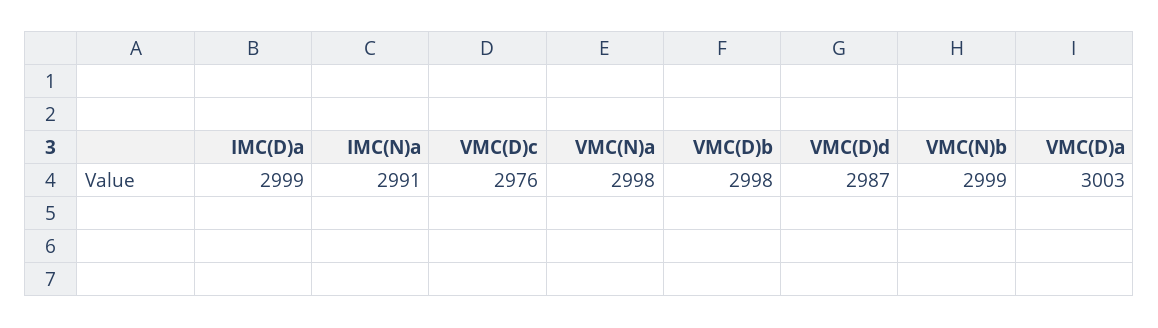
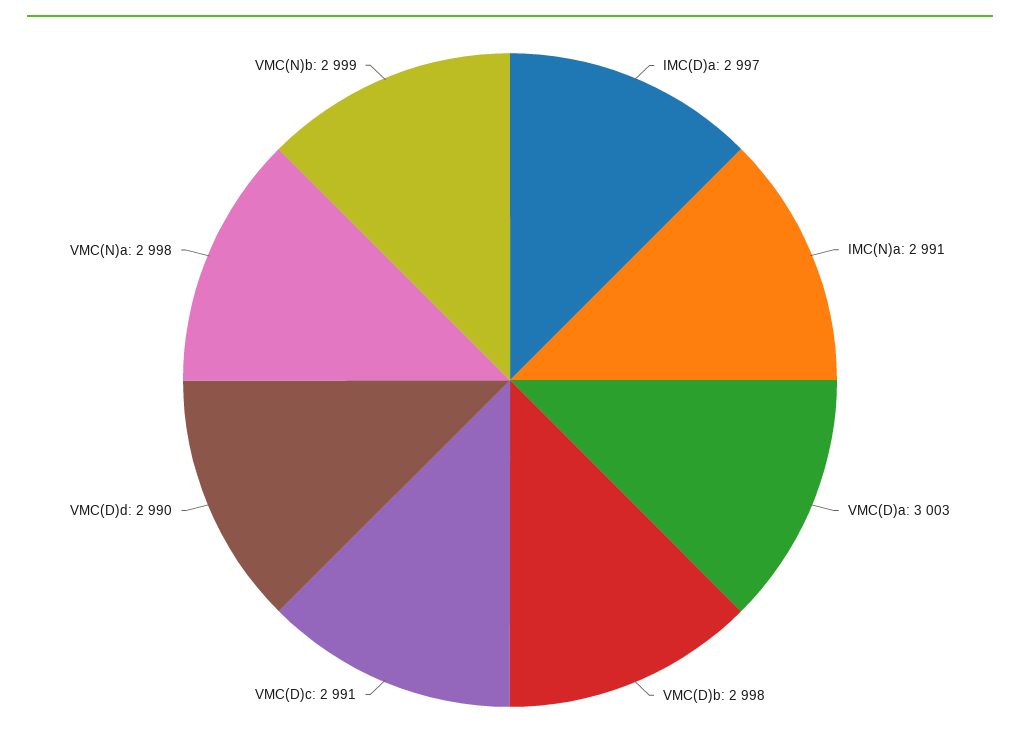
  {
-   "IMC(D)a": 2999,
+   "IMC(D)a": 2997,
    "IMC(N)a": 2991,
-   "VMC(D)c": 2976,
+   "VMC(D)c": 2991,
    "VMC(N)a": 2998,
    "VMC(D)b": 2998,
-   "VMC(D)d": 2987,
+   "VMC(D)d": 2990,
    "VMC(N)b": 2999,
    "VMC(D)a": 3003
  }

